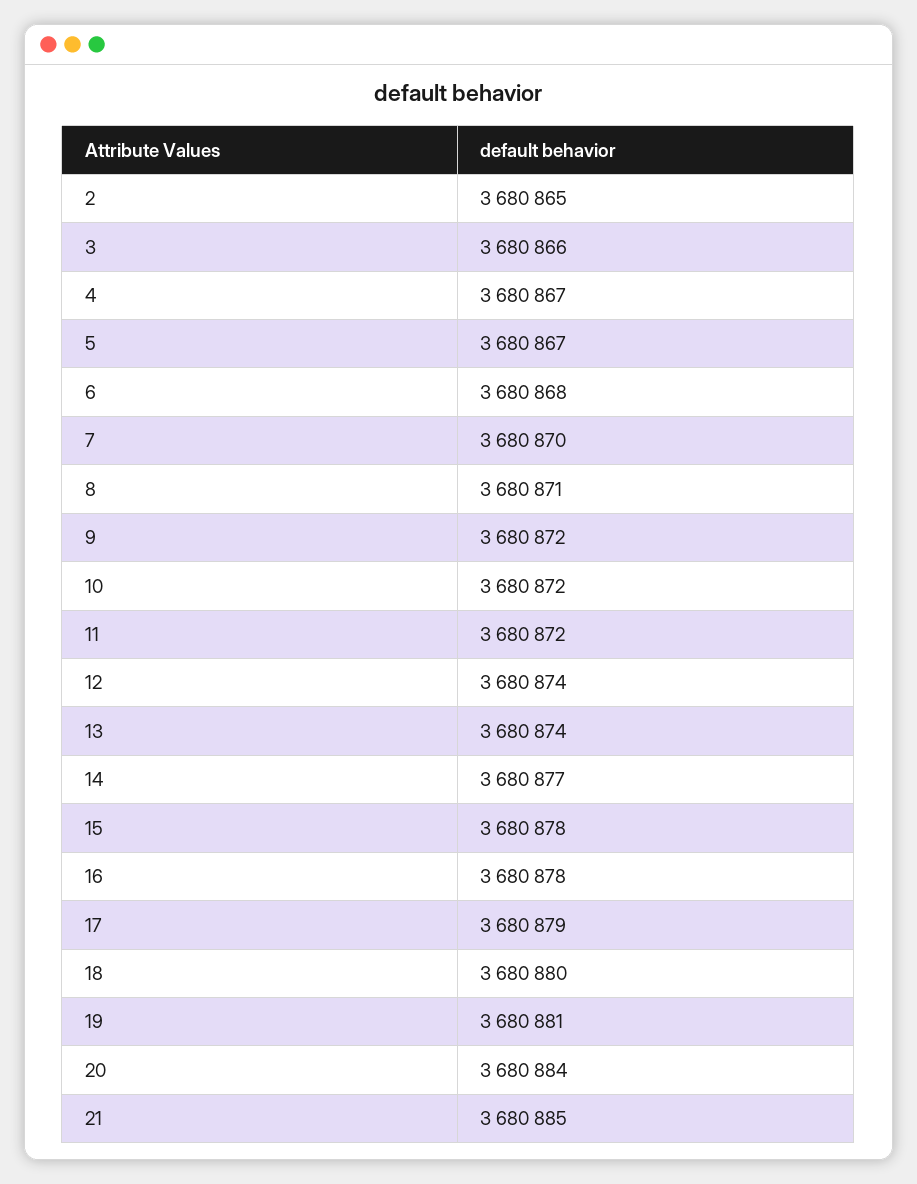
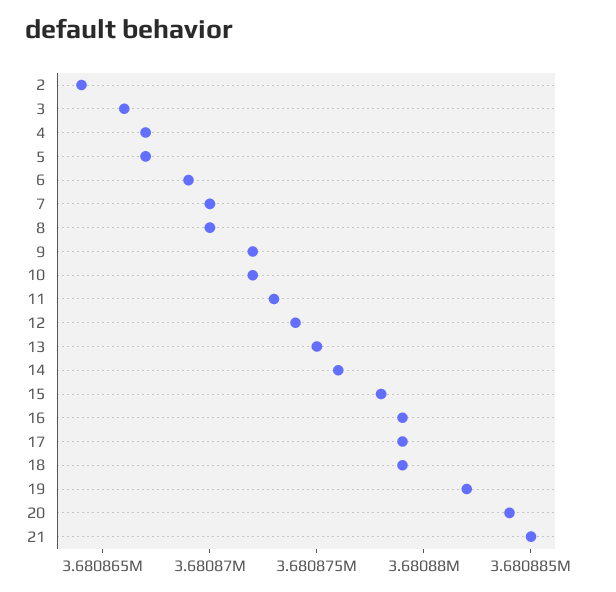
  {
-   "2": 3680865,
+   "2": 3680864,
    "3": 3680866,
    "4": 3680867,
    "5": 3680867,
-   "6": 3680868,
+   "6": 3680869,
    "7": 3680870,
-   "8": 3680871,
+   "8": 3680870,
    "9": 3680872,
    "10": 3680872,
-   "11": 3680872,
+   "11": 3680873,
    "12": 3680874,
-   "13": 3680874,
+   "13": 3680875,
-   "14": 3680877,
+   "14": 3680876,
    "15": 3680878,
-   "16": 3680878,
+   "16": 3680879,
    "17": 3680879,
-   "18": 3680880,
+   "18": 3680879,
-   "19": 3680881,
+   "19": 3680882,
    "20": 3680884,
    "21": 3680885
  }

